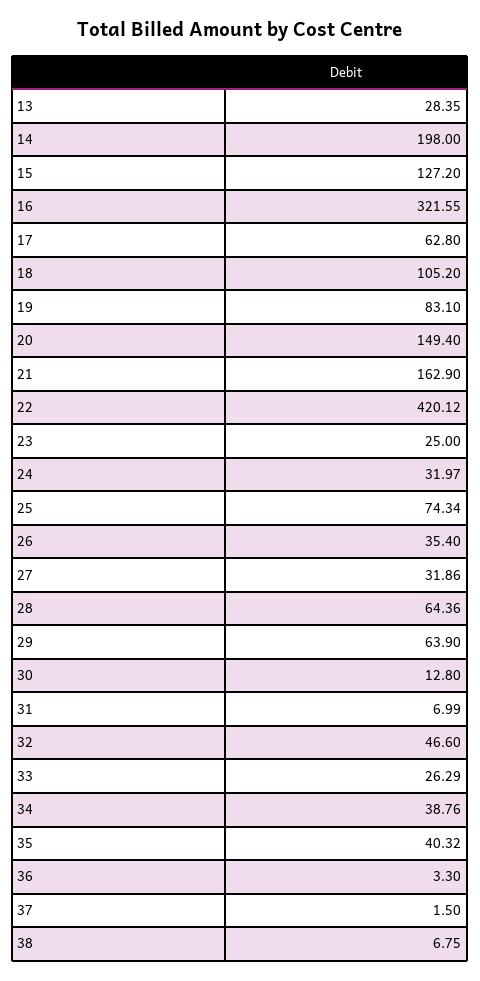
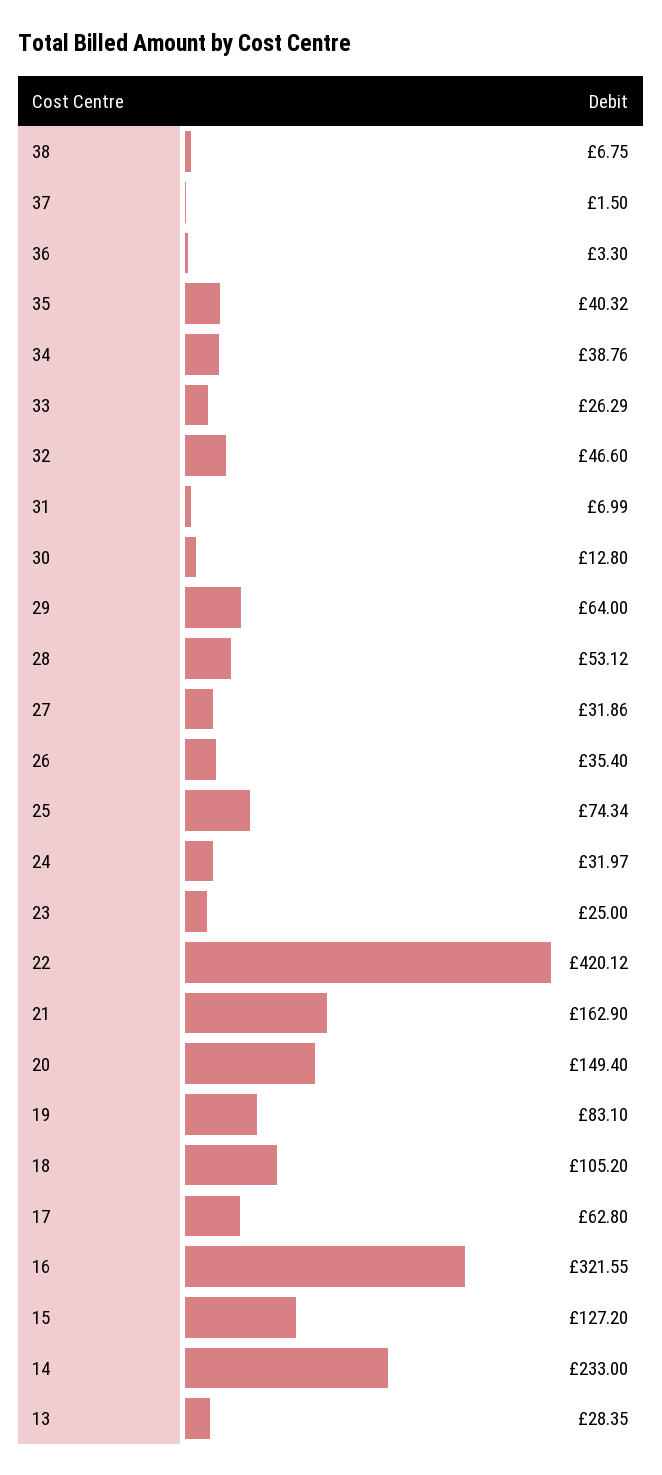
  {
    "13": 28.35,
-   "14": 198,
+   "14": 233,
    "15": 127.2,
    "16": 321.55,
    "17": 62.8,
    "18": 105.2,
    "19": 83.1,
    "20": 149.4,
    "21": 162.9,
    "22": 420.12,
    "23": 25,
    "24": 31.97,
    "25": 74.34,
    "26": 35.4,
    "27": 31.86,
-   "28": 64.36,
+   "28": 53.12,
-   "29": 63.9,
+   "29": 64,
    "30": 12.8,
    "31": 6.99,
    "32": 46.6,
    "33": 26.29,
    "34": 38.76,
    "35": 40.32,
    "36": 3.3,
    "37": 1.5,
    "38": 6.75
  }

